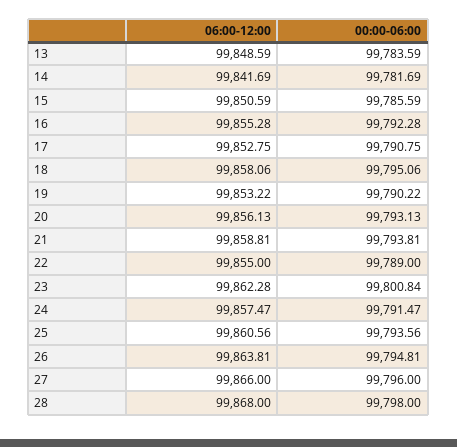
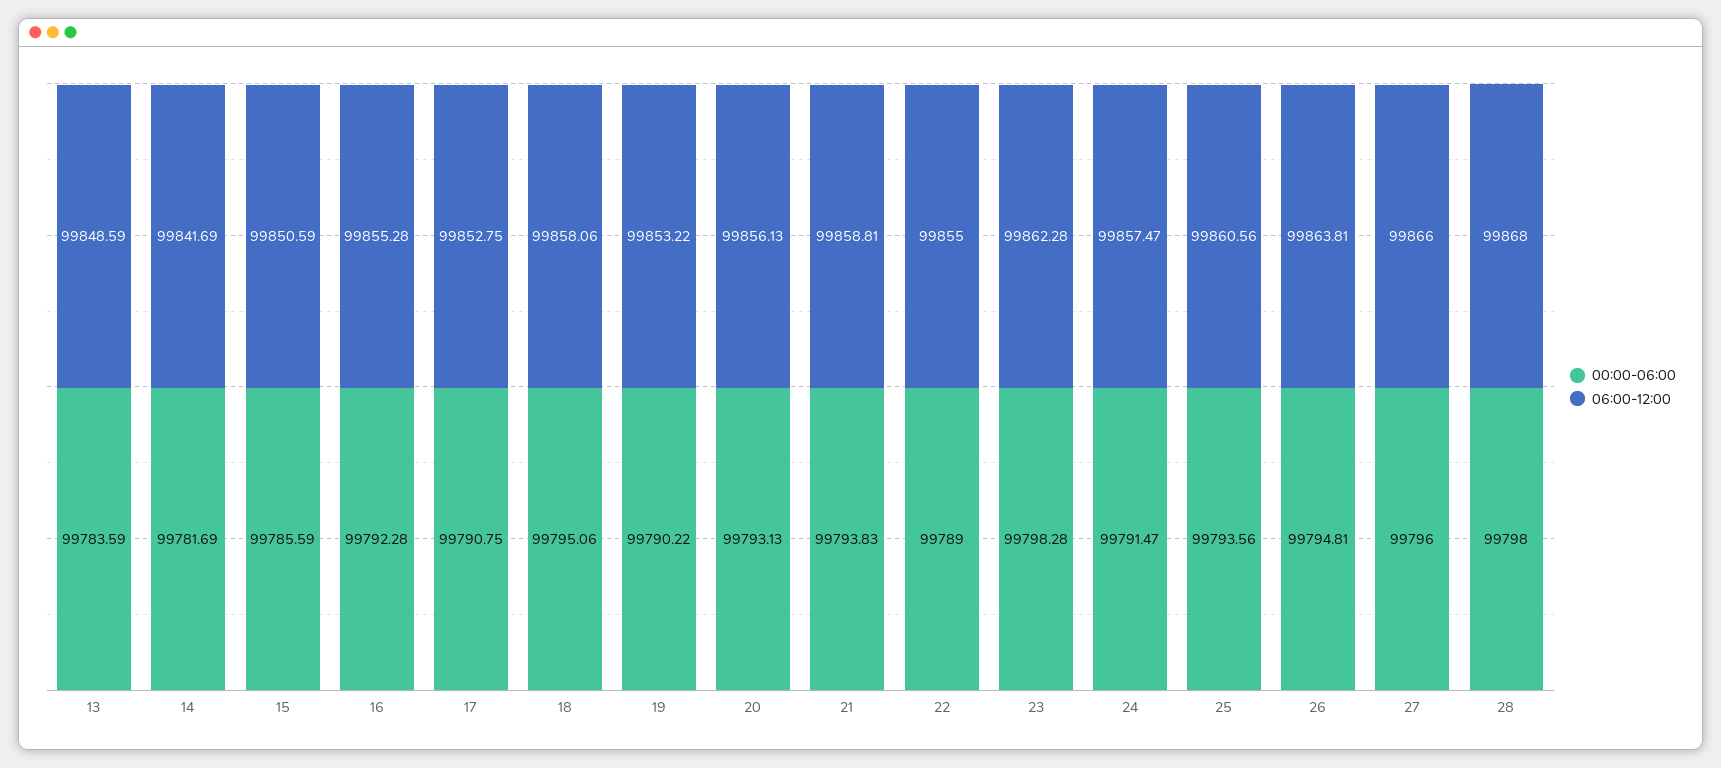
  {
    "06:00-12:00": {
      "13": 99848.59,
      "14": 99841.69,
      "15": 99850.59,
      "16": 99855.28,
      "17": 99852.75,
      "18": 99858.06,
      "19": 99853.22,
      "20": 99856.13,
      "21": 99858.81,
      "22": 99855,
      "23": 99862.28,
      "24": 99857.47,
      "25": 99860.56,
      "26": 99863.81,
      "27": 99866,
      "28": 99868
    },
    "00:00-06:00": {
      "13": 99783.59,
      "14": 99781.69,
      "15": 99785.59,
      "16": 99792.28,
      "17": 99790.75,
      "18": 99795.06,
      "19": 99790.22,
      "20": 99793.13,
-     "21": 99793.81,
+     "21": 99793.83,
      "22": 99789,
-     "23": 99800.84,
+     "23": 99798.28,
      "24": 99791.47,
      "25": 99793.56,
      "26": 99794.81,
      "27": 99796,
      "28": 99798
    }
  }

